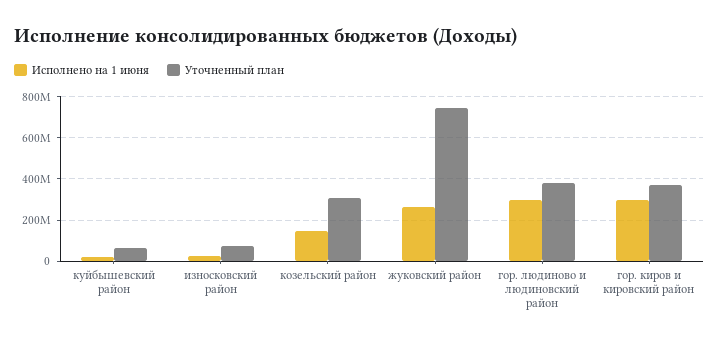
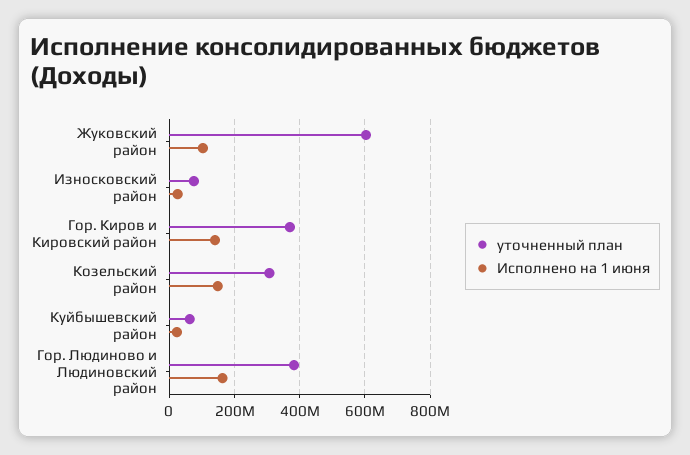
  {
    "Исполнено на 1 июня": {
      "куйбышевский район": 20000000,
      "износковский район": 20000000,
      "козельский район": 140000000,
-     "жуковский район": 250000000,
+     "жуковский район": 100000000,
-     "гор. людиново и людиновский район": 300000000,
+     "гор. людиново и людиновский район": 160000000,
-     "гор. киров и кировский район": 300000000
+     "гор. киров и кировский район": 140000000
    },
    "Уточненный план": {
      "куйбышевский район": 60000000,
      "износковский район": 80000000,
      "козельский район": 300000000,
-     "жуковский район": 750000000,
+     "жуковский район": 600000000,
      "гор. людиново и людиновский район": 380000000,
      "гор. киров и кировский район": 360000000
    }
  }

